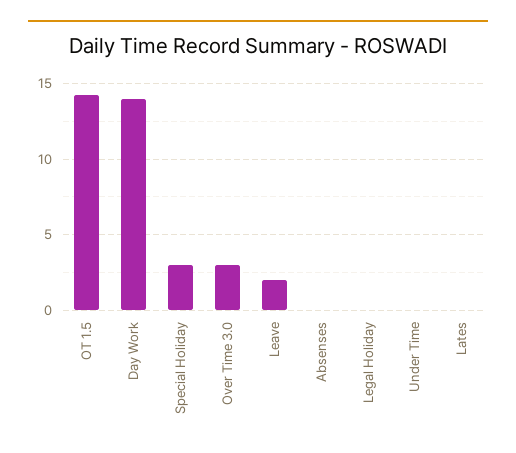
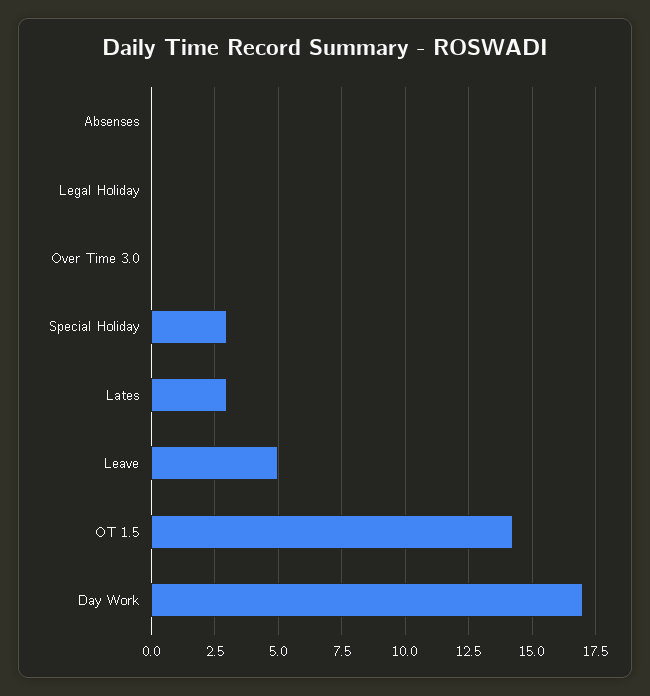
  {
    "OT 1.5": 14.25,
-   "Day Work": 14,
+   "Day Work": 17,
    "Special Holiday": 3,
-   "Over Time 3.0": 3,
+   "Over Time 3.0": 0,
-   "Leave": 2,
+   "Leave": 5,
    "Absenses": 0,
    "Legal Holiday": 0,
-   "Under Time": 0,
-   "Lates": 0
+   "Lates": 3
  }

